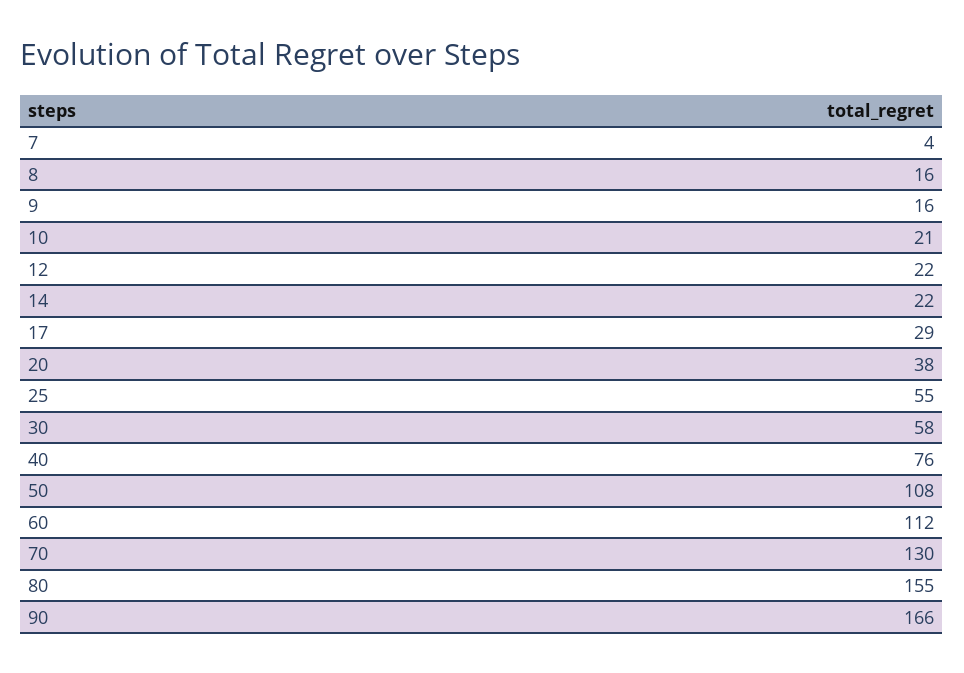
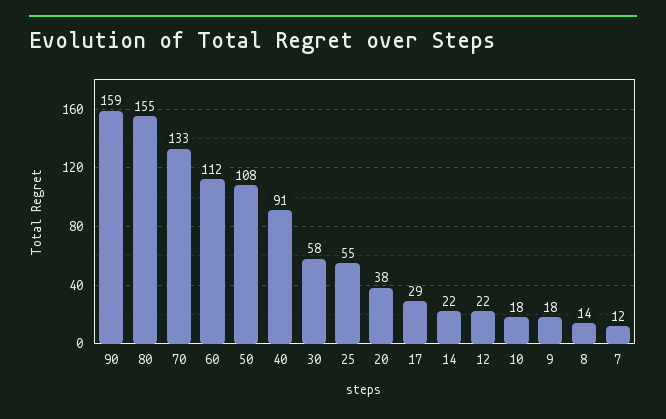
  {
-   "7": 4,
+   "7": 12,
-   "8": 16,
+   "8": 14,
-   "9": 16,
+   "9": 18,
-   "10": 21,
+   "10": 18,
    "12": 22,
    "14": 22,
    "17": 29,
    "20": 38,
    "25": 55,
    "30": 58,
-   "40": 76,
+   "40": 91,
    "50": 108,
    "60": 112,
-   "70": 130,
+   "70": 133,
    "80": 155,
-   "90": 166
+   "90": 159
  }

